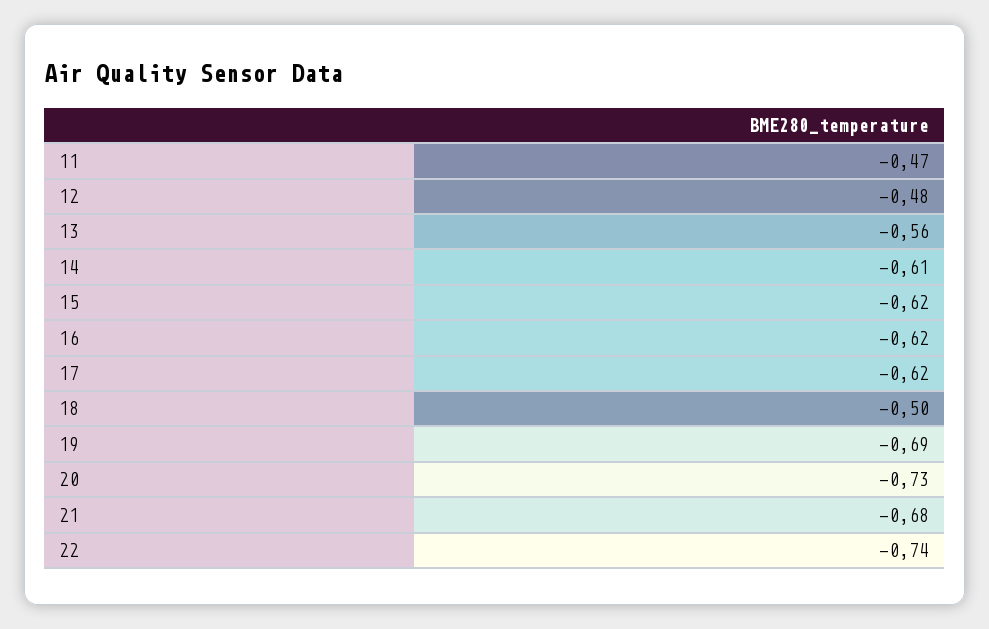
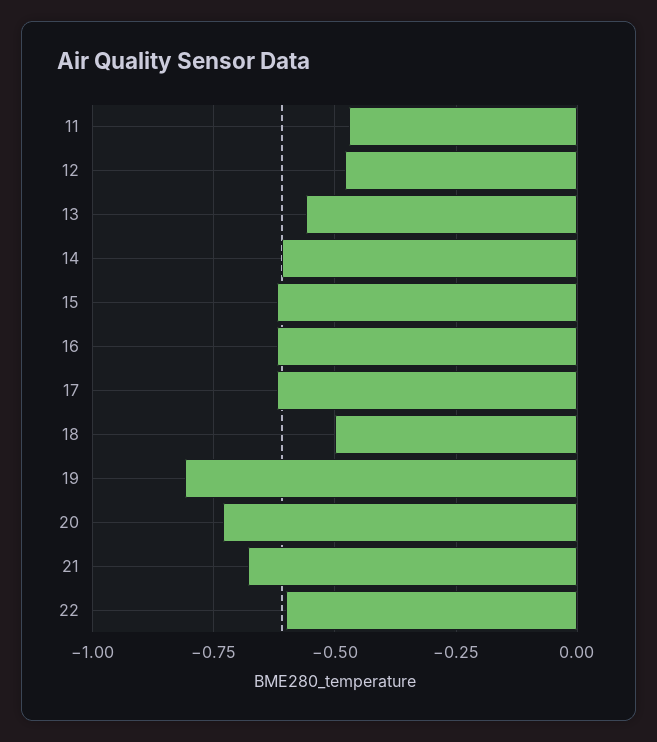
  {
    "11": -0.47,
    "12": -0.48,
    "13": -0.56,
    "14": -0.61,
    "15": -0.62,
    "16": -0.62,
    "17": -0.62,
    "18": -0.5,
-   "19": -0.69,
+   "19": -0.8,
    "20": -0.73,
    "21": -0.68,
-   "22": -0.74
+   "22": -0.6
  }

